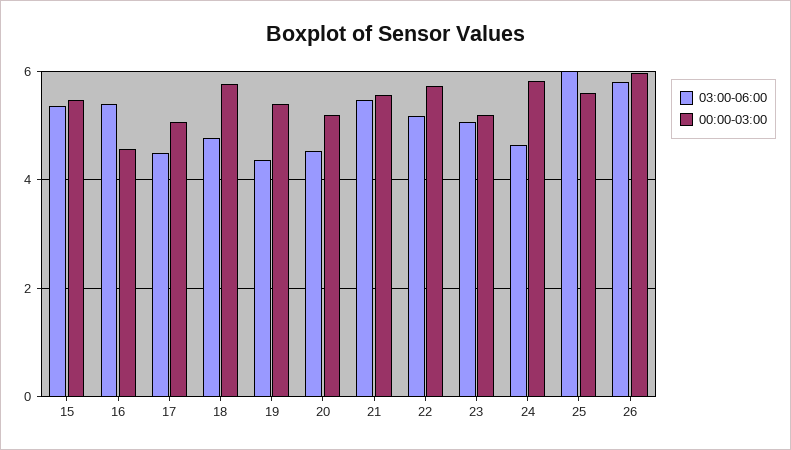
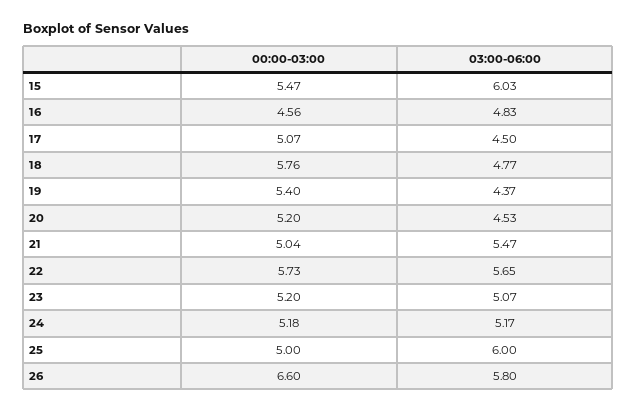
  {
    "03:00-06:00": {
-     "15": 5.4,
+     "15": 6.03,
-     "16": 5.4,
+     "16": 4.83,
      "17": 4.5,
      "18": 4.77,
      "19": 4.37,
      "20": 4.53,
      "21": 5.47,
-     "22": 5.2,
+     "22": 5.65,
      "23": 5.07,
-     "24": 4.6,
+     "24": 5.17,
      "25": 6,
      "26": 5.8
    },
    "00:00-03:00": {
      "15": 5.47,
      "16": 4.56,
      "17": 5.07,
      "18": 5.76,
      "19": 5.4,
      "20": 5.2,
-     "21": 5.6,
+     "21": 5.04,
      "22": 5.73,
      "23": 5.2,
-     "24": 5.8,
+     "24": 5.18,
-     "25": 5.6,
+     "25": 5,
-     "26": 6
+     "26": 6.6
    }
  }

